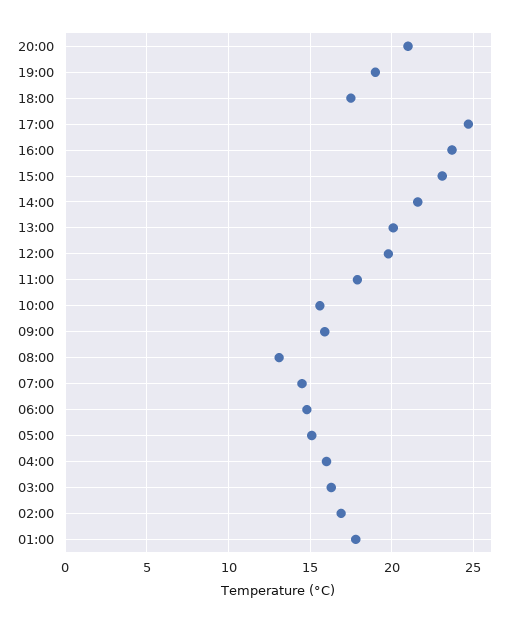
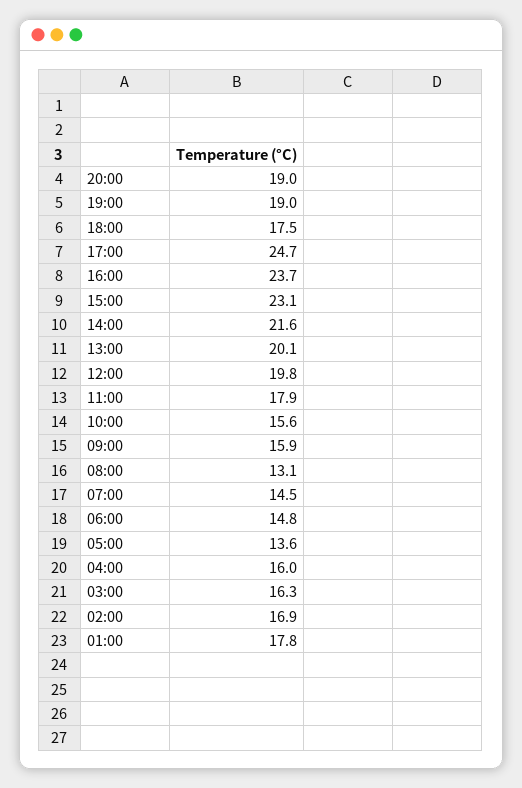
  {
-   "20:00": 21,
+   "20:00": 19,
    "19:00": 19,
    "18:00": 17.5,
    "17:00": 24.7,
    "16:00": 23.7,
    "15:00": 23.1,
    "14:00": 21.6,
    "13:00": 20.1,
    "12:00": 19.8,
    "11:00": 17.9,
    "10:00": 15.6,
    "09:00": 15.9,
    "08:00": 13.1,
    "07:00": 14.5,
    "06:00": 14.8,
-   "05:00": 15,
+   "05:00": 13.6,
    "04:00": 16,
    "03:00": 16.3,
    "02:00": 16.9,
    "01:00": 17.8
  }

